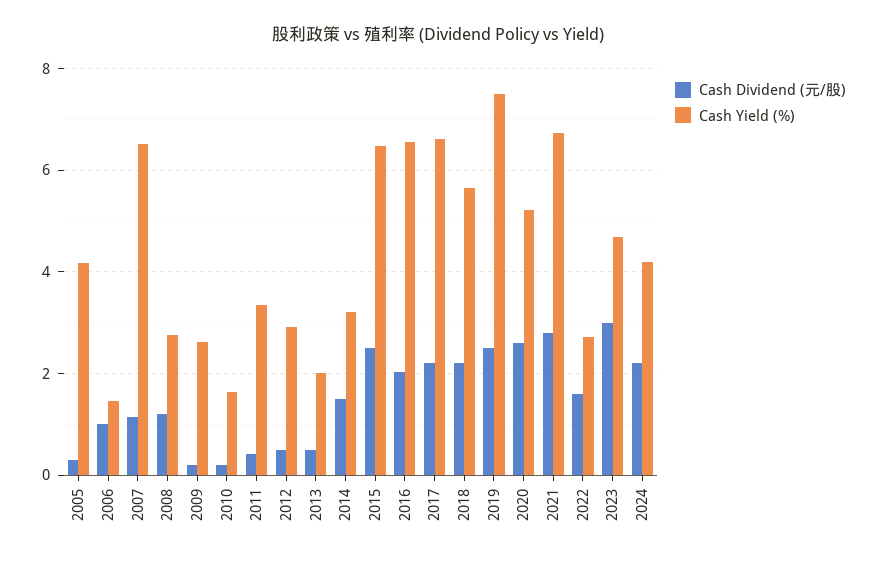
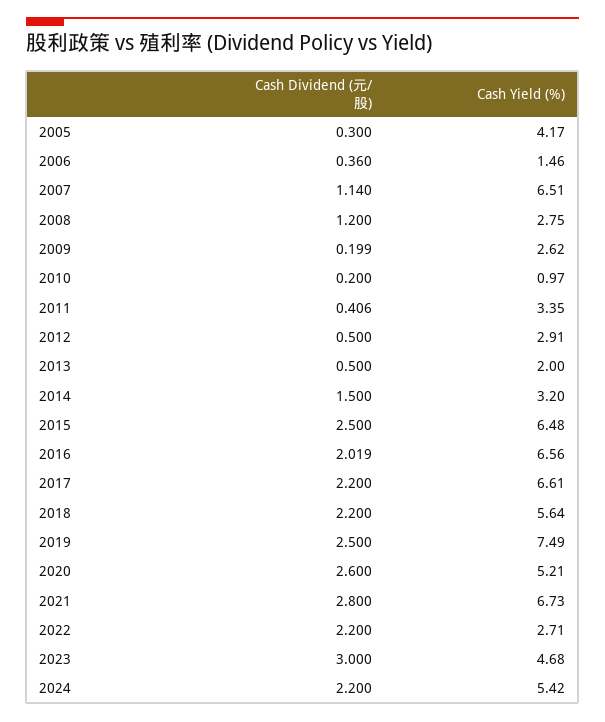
  {
    "Cash Dividend (元/股)": {
      "2005": 0.3,
-     "2006": 1,
+     "2006": 0.36,
      "2007": 1.14,
      "2008": 1.2,
      "2009": 0.199,
      "2010": 0.2,
      "2011": 0.406,
      "2012": 0.5,
      "2013": 0.5,
      "2014": 1.5,
      "2015": 2.5,
      "2016": 2.019,
      "2017": 2.2,
      "2018": 2.2,
      "2019": 2.5,
      "2020": 2.6,
      "2021": 2.8,
-     "2022": 1.6,
+     "2022": 2.2,
      "2023": 3,
      "2024": 2.2
    },
    "Cash Yield (%)": {
      "2005": 4.17,
      "2006": 1.46,
      "2007": 6.51,
      "2008": 2.75,
      "2009": 2.62,
-     "2010": 1.6,
+     "2010": 0.97,
      "2011": 3.35,
      "2012": 2.91,
      "2013": 2,
      "2014": 3.2,
      "2015": 6.48,
      "2016": 6.56,
      "2017": 6.61,
      "2018": 5.64,
      "2019": 7.49,
      "2020": 5.21,
      "2021": 6.73,
      "2022": 2.71,
      "2023": 4.68,
-     "2024": 4.2
+     "2024": 5.42
    }
  }

